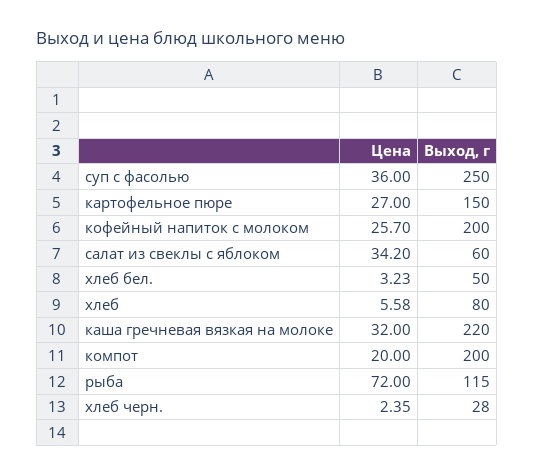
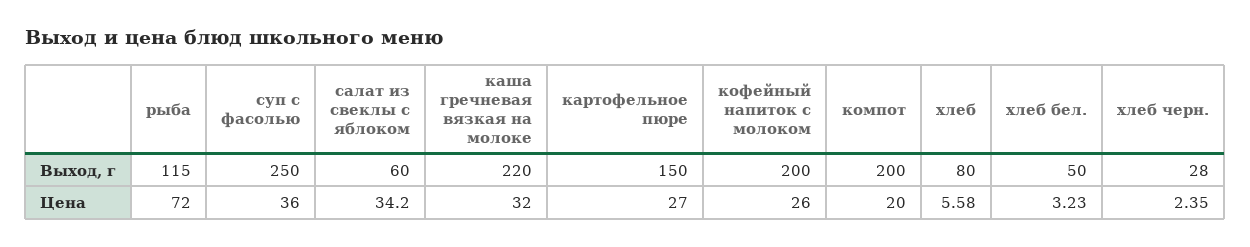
  {
    "Цена": {
      "суп с фасолью": 36,
      "картофельное пюре": 27,
-     "кофейный напиток с молоком": 25.7,
+     "кофейный напиток с молоком": 26,
      "салат из свеклы с яблоком": 34.2,
      "хлеб бел.": 3.23,
      "хлеб": 5.58,
      "каша гречневая вязкая на молоке": 32,
      "компот": 20,
      "рыба": 72,
      "хлеб черн.": 2.35
    },
    "Выход, г": {
      "суп с фасолью": 250,
      "картофельное пюре": 150,
      "кофейный напиток с молоком": 200,
      "салат из свеклы с яблоком": 60,
      "хлеб бел.": 50,
      "хлеб": 80,
      "каша гречневая вязкая на молоке": 220,
      "компот": 200,
      "рыба": 115,
      "хлеб черн.": 28
    }
  }

